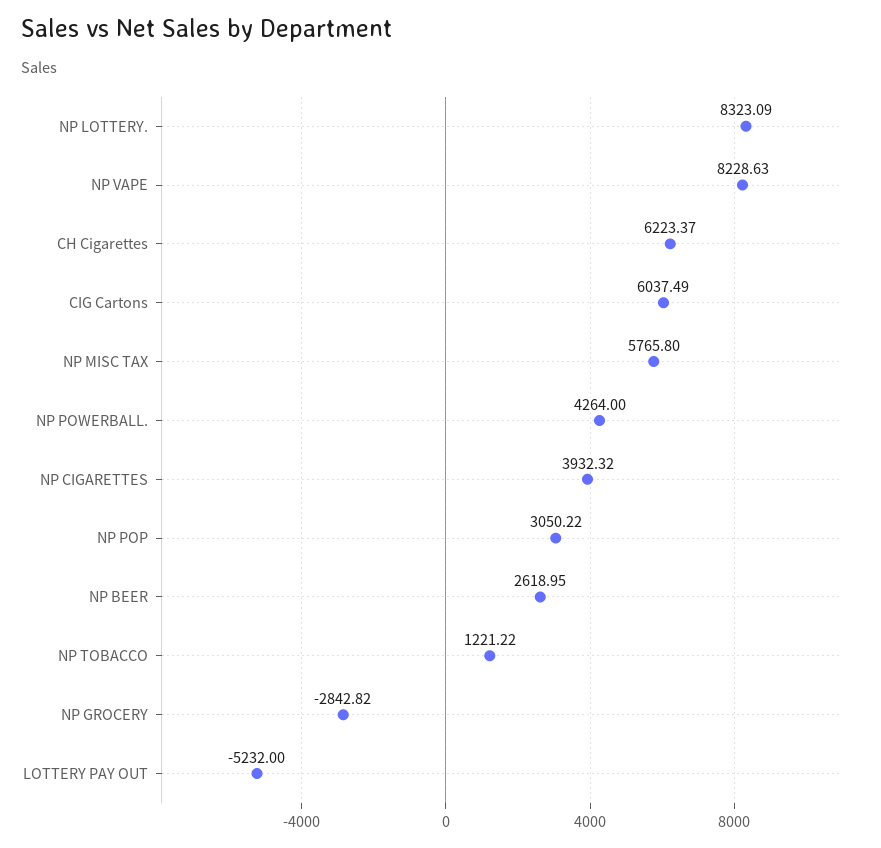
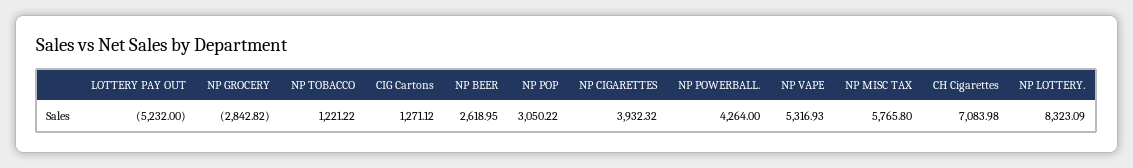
  {
    "NP LOTTERY.": 8323.09,
-   "NP VAPE": 8228.63,
+   "NP VAPE": 5316.93,
-   "CH Cigarettes": 6223.37,
+   "CH Cigarettes": 7083.98,
-   "CIG Cartons": 6037.49,
+   "CIG Cartons": 1271.12,
    "NP MISC TAX": 5765.8,
    "NP POWERBALL.": 4264,
    "NP CIGARETTES": 3932.32,
    "NP POP": 3050.22,
    "NP BEER": 2618.95,
    "NP TOBACCO": 1221.22,
    "NP GROCERY": -2842.82,
    "LOTTERY PAY OUT": -5232
  }

